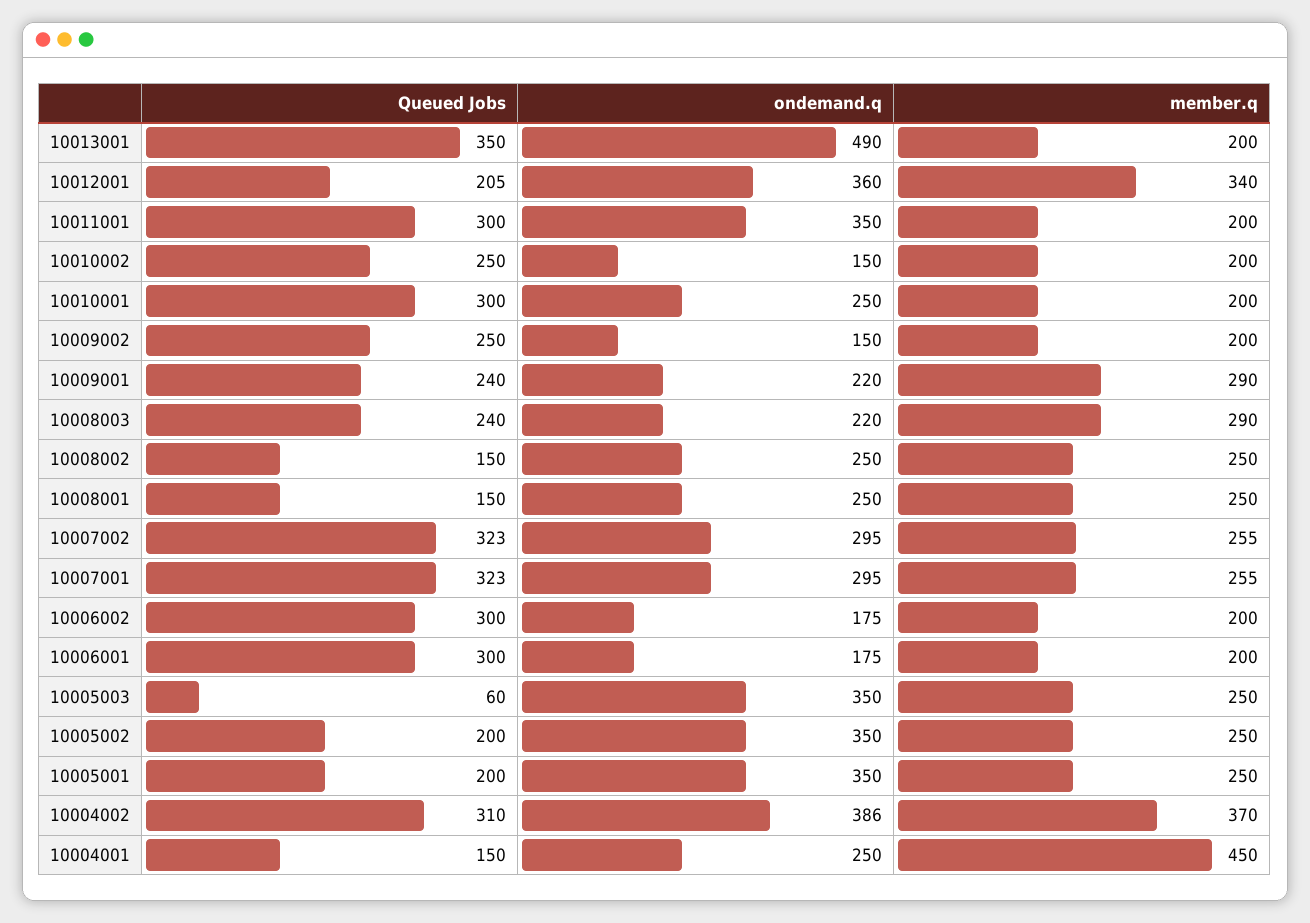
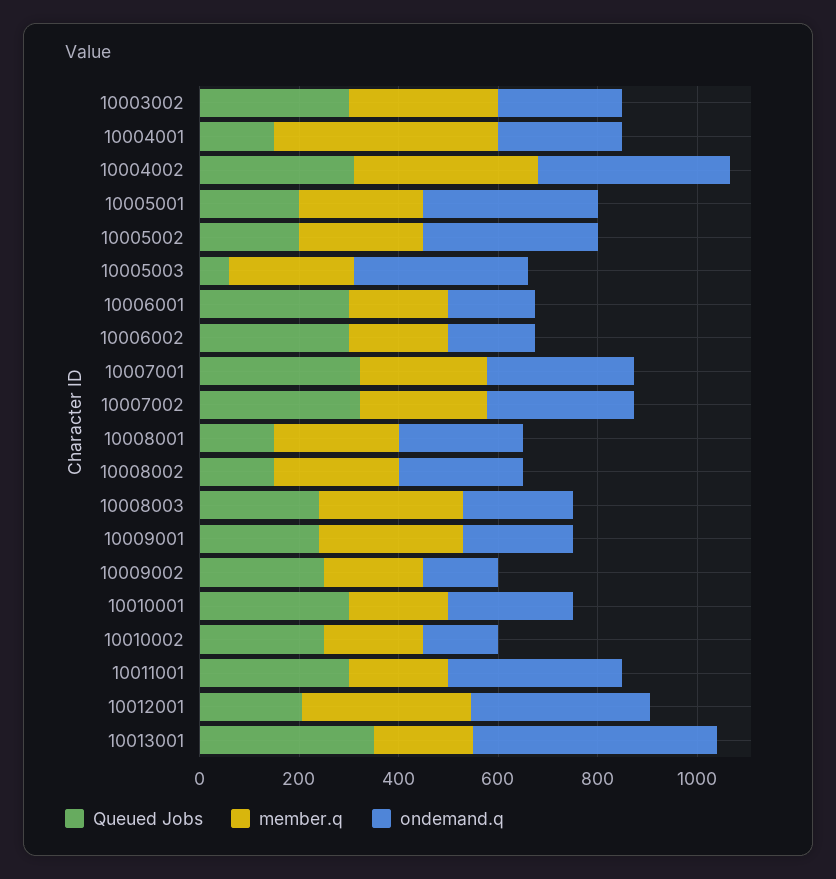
  {
    "Queued Jobs": {
      "10013001": 350,
      "10012001": 205,
      "10011001": 300,
      "10010002": 250,
      "10010001": 300,
      "10009002": 250,
      "10009001": 240,
      "10008003": 240,
      "10008002": 150,
      "10008001": 150,
      "10007002": 323,
      "10007001": 323,
      "10006002": 300,
      "10006001": 300,
      "10005003": 60,
      "10005002": 200,
      "10005001": 200,
      "10004002": 310,
-     "10004001": 150
+     "10004001": 150,
+     "10003002": 300
    },
    "ondemand.q": {
      "10013001": 490,
      "10012001": 360,
      "10011001": 350,
      "10010002": 150,
      "10010001": 250,
      "10009002": 150,
      "10009001": 220,
      "10008003": 220,
      "10008002": 250,
      "10008001": 250,
      "10007002": 295,
      "10007001": 295,
      "10006002": 175,
      "10006001": 175,
      "10005003": 350,
      "10005002": 350,
      "10005001": 350,
      "10004002": 386,
-     "10004001": 250
+     "10004001": 250,
+     "10003002": 250
    },
    "member.q": {
      "10013001": 200,
      "10012001": 340,
      "10011001": 200,
      "10010002": 200,
      "10010001": 200,
      "10009002": 200,
      "10009001": 290,
      "10008003": 290,
      "10008002": 250,
      "10008001": 250,
      "10007002": 255,
      "10007001": 255,
      "10006002": 200,
      "10006001": 200,
      "10005003": 250,
      "10005002": 250,
      "10005001": 250,
      "10004002": 370,
-     "10004001": 450
+     "10004001": 450,
+     "10003002": 300
    }
  }

